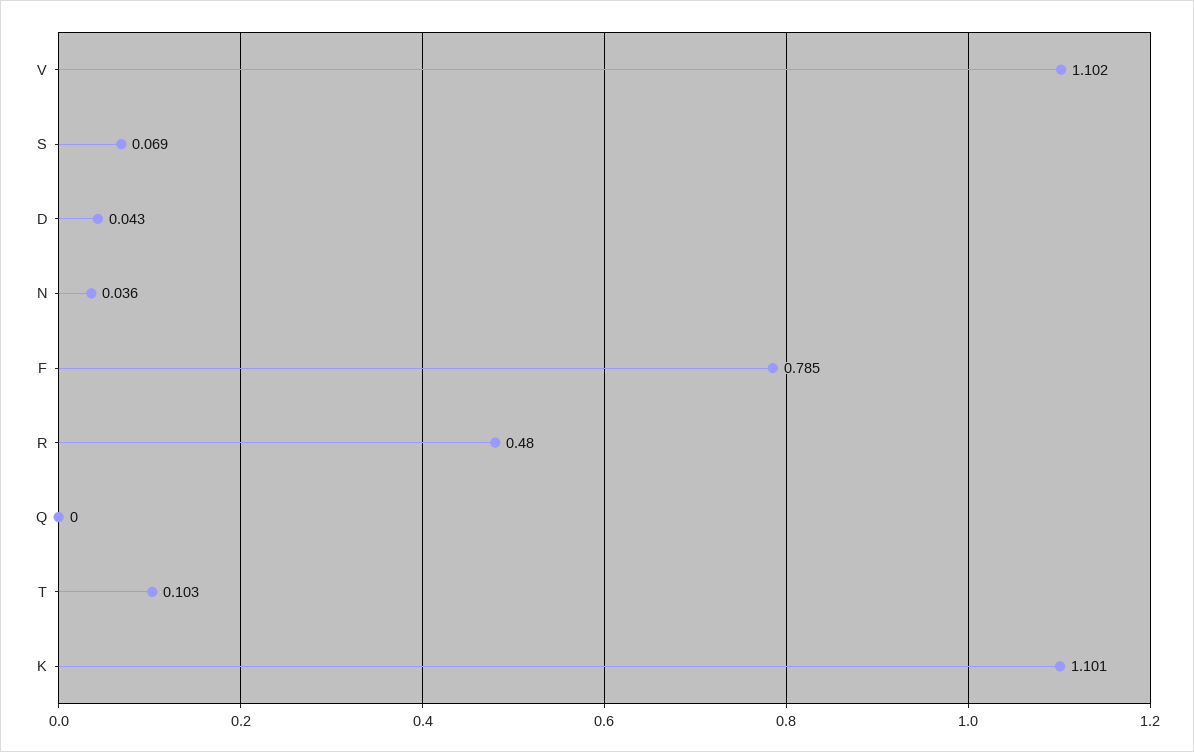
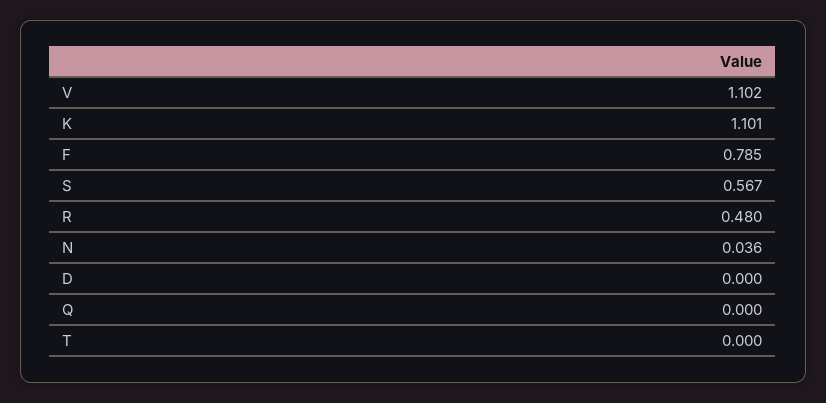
  {
    "V": 1.102,
-   "S": 0.069,
+   "S": 0.567,
-   "D": 0.043,
+   "D": 0,
    "N": 0.036,
    "F": 0.785,
    "R": 0.48,
    "Q": 0,
-   "T": 0.103,
+   "T": 0,
    "K": 1.101
  }

